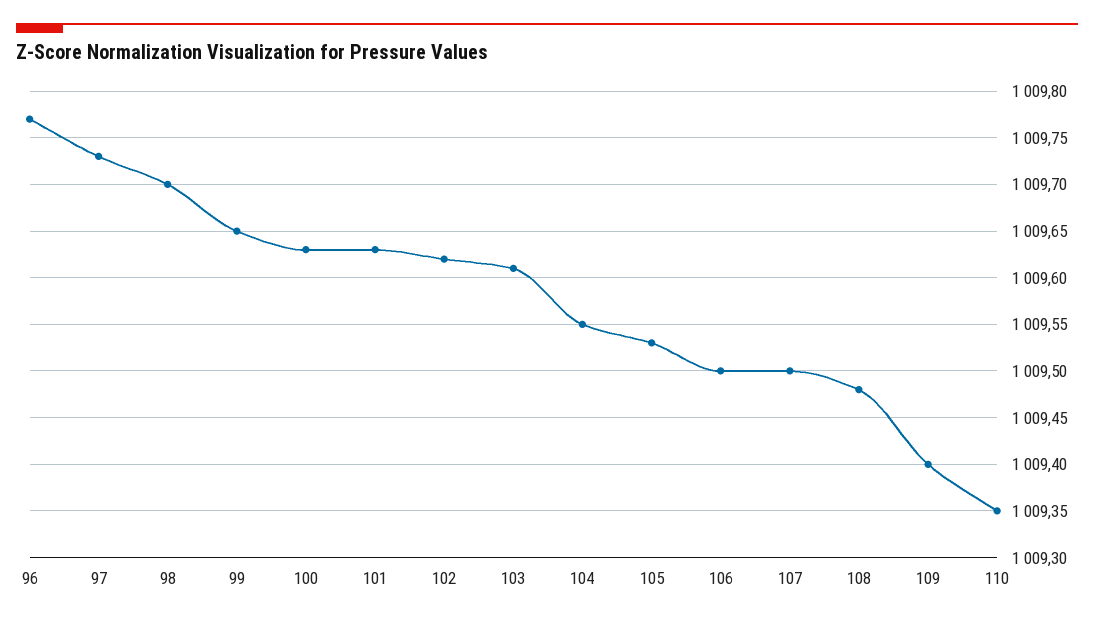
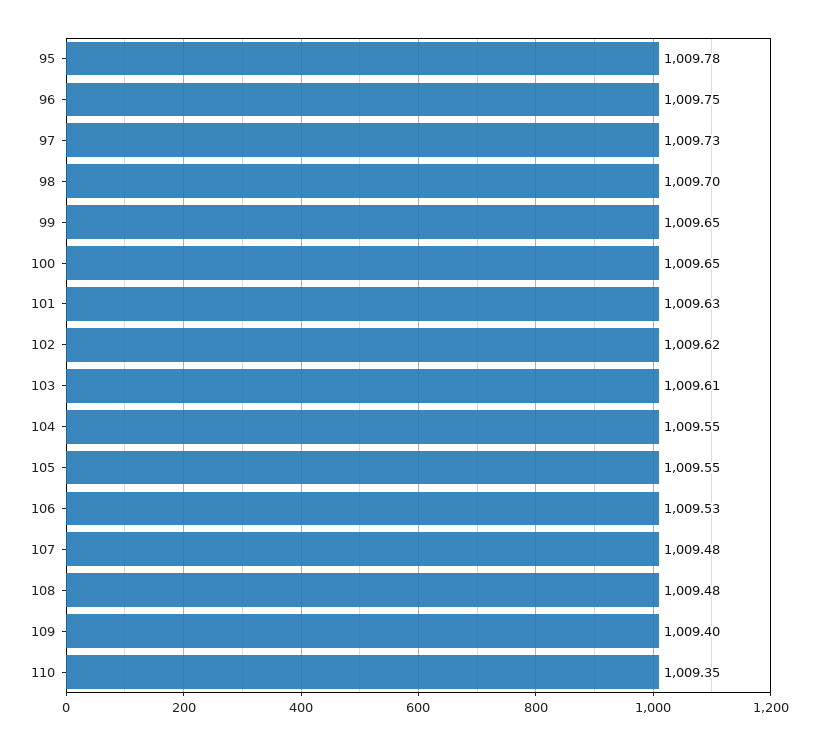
  {
-   "96": 1009.77,
+   "96": 1009.75,
    "97": 1009.73,
    "98": 1009.7,
    "99": 1009.65,
-   "100": 1009.63,
+   "100": 1009.65,
    "101": 1009.63,
    "102": 1009.62,
    "103": 1009.61,
    "104": 1009.55,
-   "105": 1009.53,
+   "105": 1009.55,
-   "106": 1009.5,
+   "106": 1009.53,
-   "107": 1009.5,
+   "107": 1009.48,
    "108": 1009.48,
    "109": 1009.4,
-   "110": 1009.35
+   "110": 1009.35,
+   "95": 1009.78
  }

